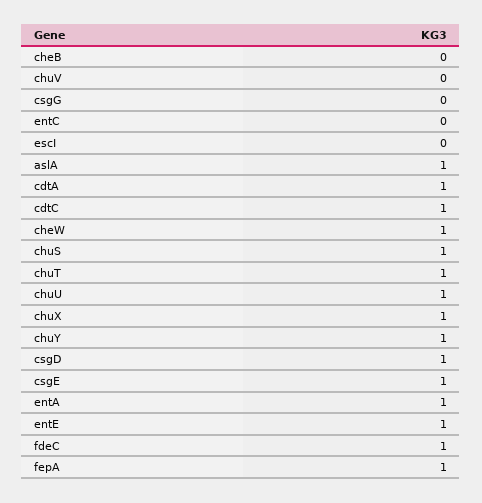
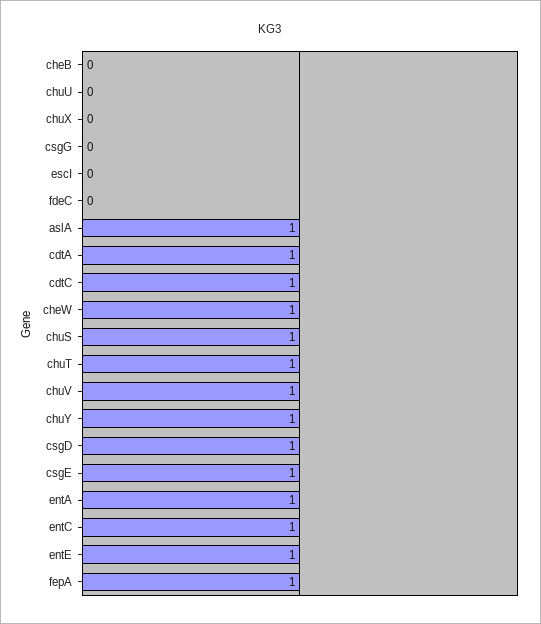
  {
    "cheB": 0,
-   "chuV": 0,
+   "chuV": 1,
    "csgG": 0,
-   "entC": 0,
+   "entC": 1,
    "escI": 0,
    "aslA": 1,
    "cdtA": 1,
    "cdtC": 1,
    "cheW": 1,
    "chuS": 1,
    "chuT": 1,
-   "chuU": 1,
+   "chuU": 0,
-   "chuX": 1,
+   "chuX": 0,
    "chuY": 1,
    "csgD": 1,
    "csgE": 1,
    "entA": 1,
    "entE": 1,
-   "fdeC": 1,
+   "fdeC": 0,
    "fepA": 1
  }

